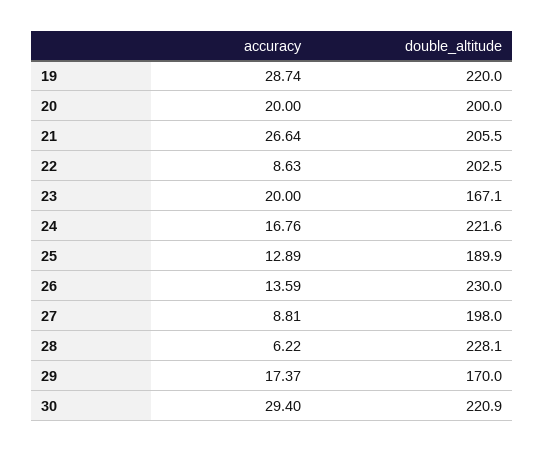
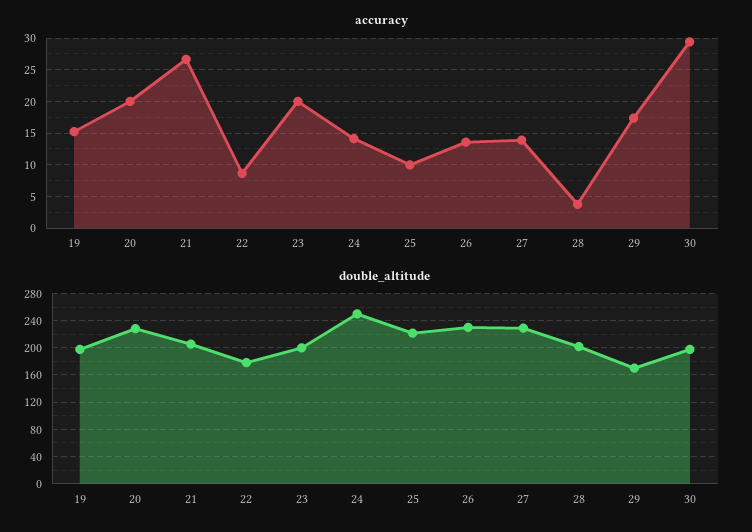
  {
    "accuracy": {
-     "19": 28.74,
+     "19": 15,
      "20": 20,
      "21": 26.64,
      "22": 8.63,
      "23": 20,
-     "24": 16.76,
+     "24": 14,
-     "25": 12.89,
+     "25": 10,
      "26": 13.59,
-     "27": 8.81,
+     "27": 14,
-     "28": 6.22,
+     "28": 4,
      "29": 17.37,
      "30": 29.4
    },
    "double_altitude": {
-     "19": 220,
+     "19": 200,
-     "20": 200,
+     "20": 230,
      "21": 205.5,
-     "22": 202.5,
+     "22": 180,
-     "23": 167.1,
+     "23": 200,
-     "24": 221.6,
+     "24": 250,
-     "25": 189.9,
+     "25": 220,
      "26": 230,
-     "27": 198,
+     "27": 230,
-     "28": 228.1,
+     "28": 200,
      "29": 170,
-     "30": 220.9
+     "30": 200
    }
  }

